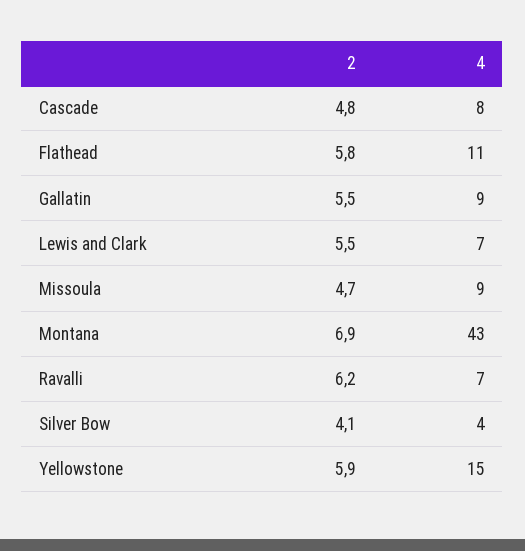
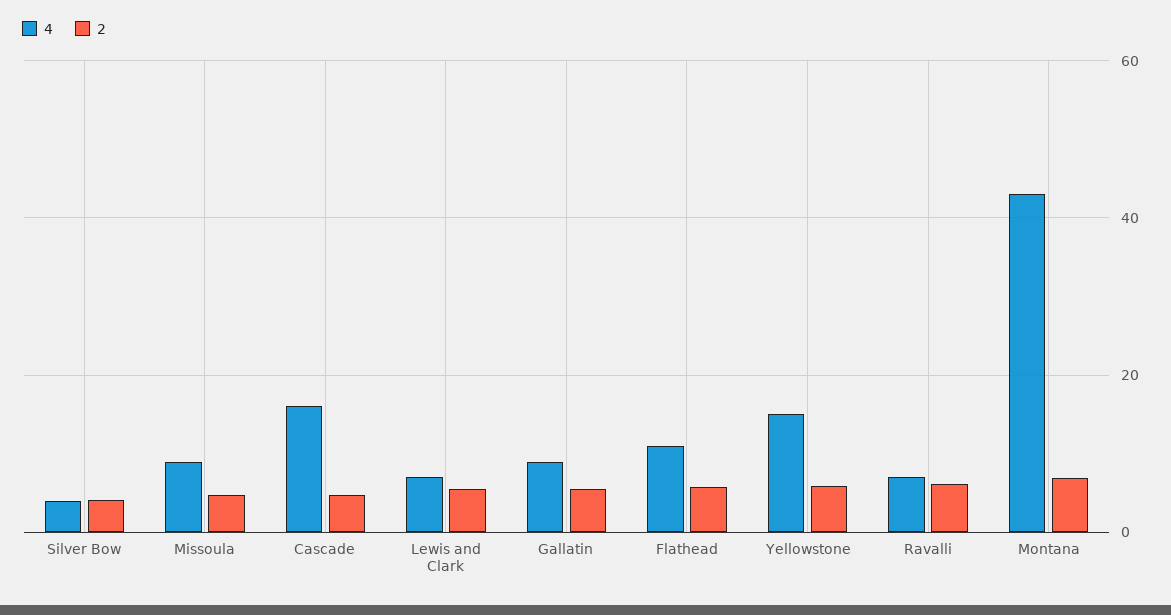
  {
    "2": {
      "Cascade": 4.8,
      "Flathead": 5.8,
      "Gallatin": 5.5,
      "Lewis and Clark": 5.5,
      "Missoula": 4.7,
      "Montana": 6.9,
      "Ravalli": 6.2,
      "Silver Bow": 4.1,
      "Yellowstone": 5.9
    },
    "4": {
-     "Cascade": 8,
+     "Cascade": 16,
      "Flathead": 11,
      "Gallatin": 9,
      "Lewis and Clark": 7,
      "Missoula": 9,
      "Montana": 43,
      "Ravalli": 7,
      "Silver Bow": 4,
      "Yellowstone": 15
    }
  }

